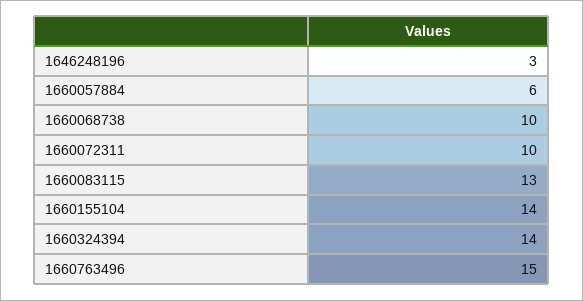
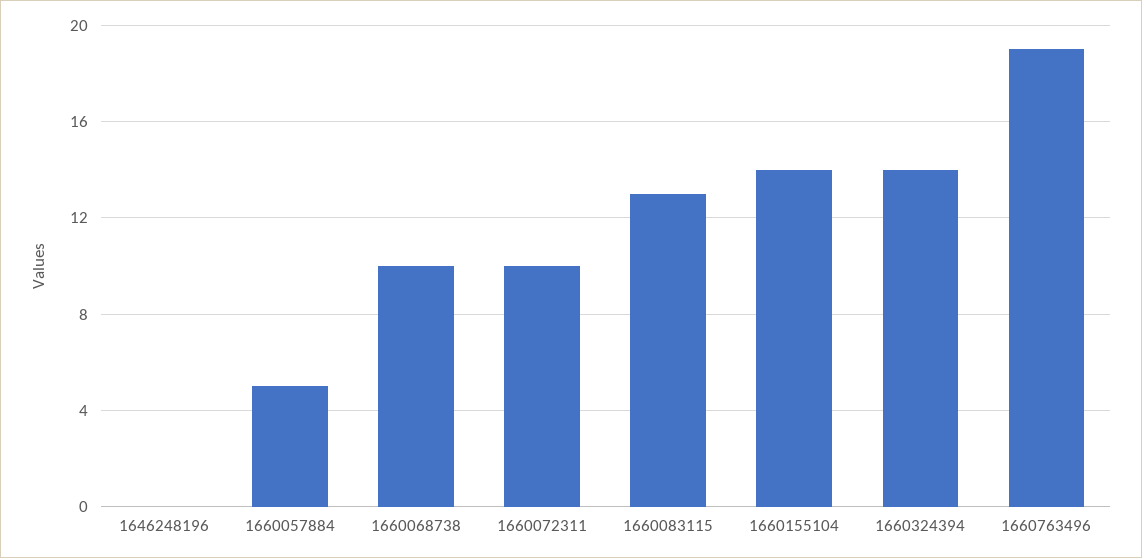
  {
-   "1646248196": 3,
+   "1646248196": 0,
-   "1660057884": 6,
+   "1660057884": 5,
    "1660068738": 10,
    "1660072311": 10,
    "1660083115": 13,
    "1660155104": 14,
    "1660324394": 14,
-   "1660763496": 15
+   "1660763496": 19
  }

